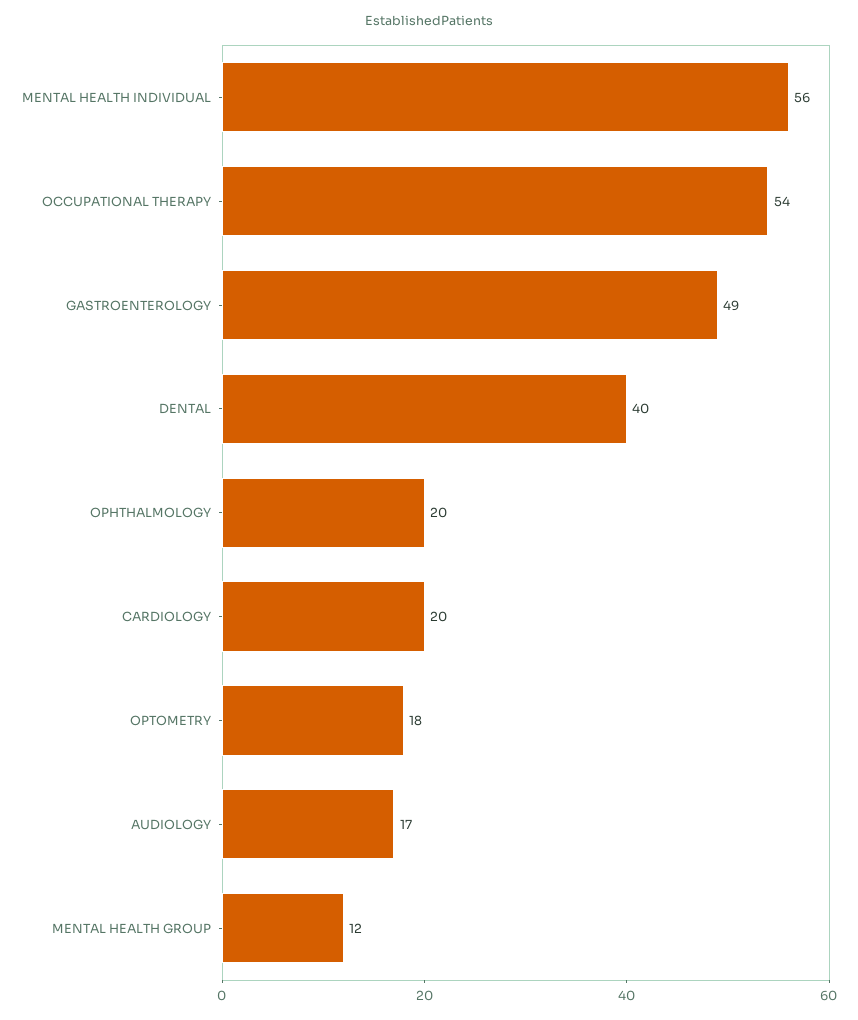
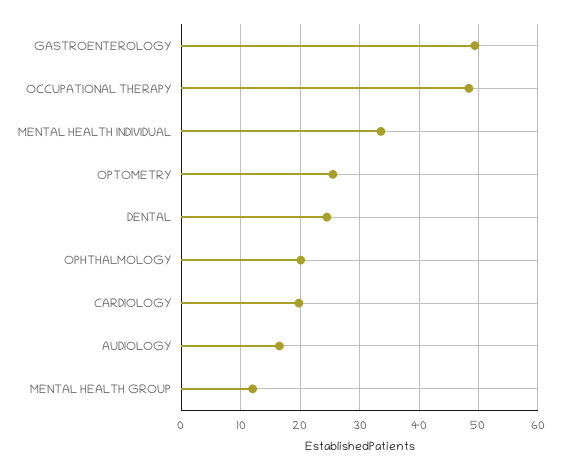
  {
-   "MENTAL HEALTH INDIVIDUAL": 56,
+   "MENTAL HEALTH INDIVIDUAL": 34,
-   "OCCUPATIONAL THERAPY": 54,
+   "OCCUPATIONAL THERAPY": 48,
    "GASTROENTEROLOGY": 49,
-   "DENTAL": 40,
+   "DENTAL": 24,
    "OPHTHALMOLOGY": 20,
    "CARDIOLOGY": 20,
-   "OPTOMETRY": 18,
+   "OPTOMETRY": 26,
    "AUDIOLOGY": 17,
    "MENTAL HEALTH GROUP": 12
  }

